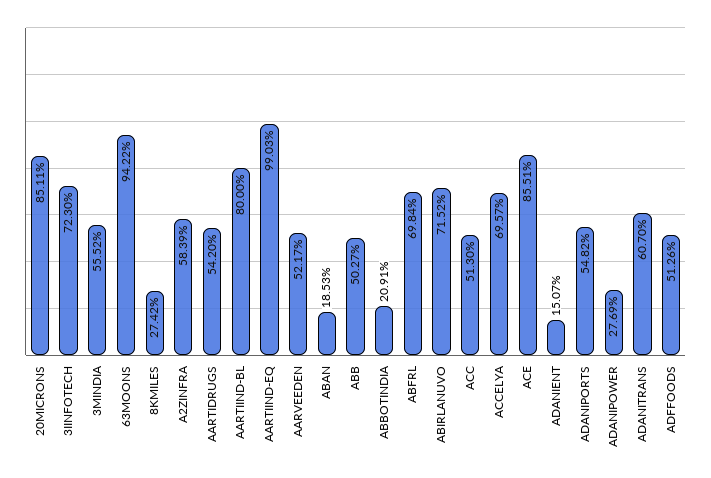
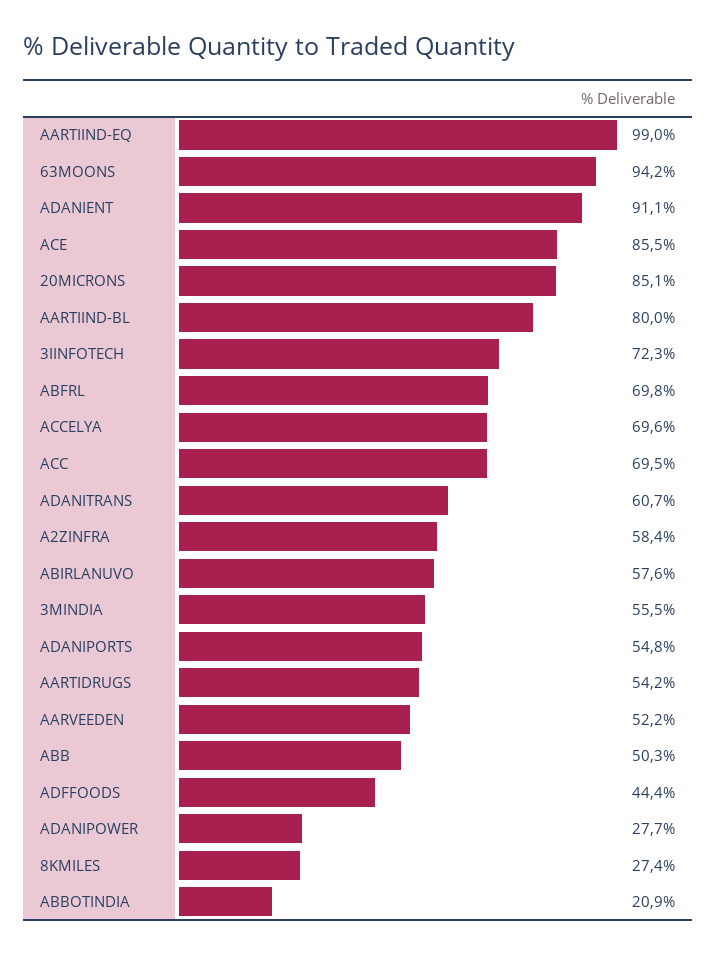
  {
    "20MICRONS": 85.11,
    "3IINFOTECH": 72.3,
    "3MINDIA": 55.52,
    "63MOONS": 94.22,
    "8KMILES": 27.42,
    "A2ZINFRA": 58.39,
    "AARTIDRUGS": 54.2,
    "AARTIIND-BL": 80,
    "AARTIIND-EQ": 99.03,
    "AARVEEDEN": 52.17,
-   "ABAN": 18.53,
    "ABB": 50.27,
    "ABBOTINDIA": 20.91,
    "ABFRL": 69.84,
-   "ABIRLANUVO": 71.52,
+   "ABIRLANUVO": 57.6,
-   "ACC": 51.3,
+   "ACC": 69.5,
    "ACCELYA": 69.57,
    "ACE": 85.51,
-   "ADANIENT": 15.07,
+   "ADANIENT": 91.1,
    "ADANIPORTS": 54.82,
    "ADANIPOWER": 27.69,
    "ADANITRANS": 60.7,
-   "ADFFOODS": 51.26
+   "ADFFOODS": 44.4
  }

